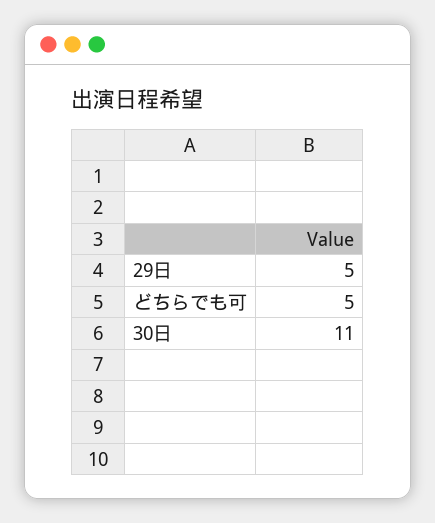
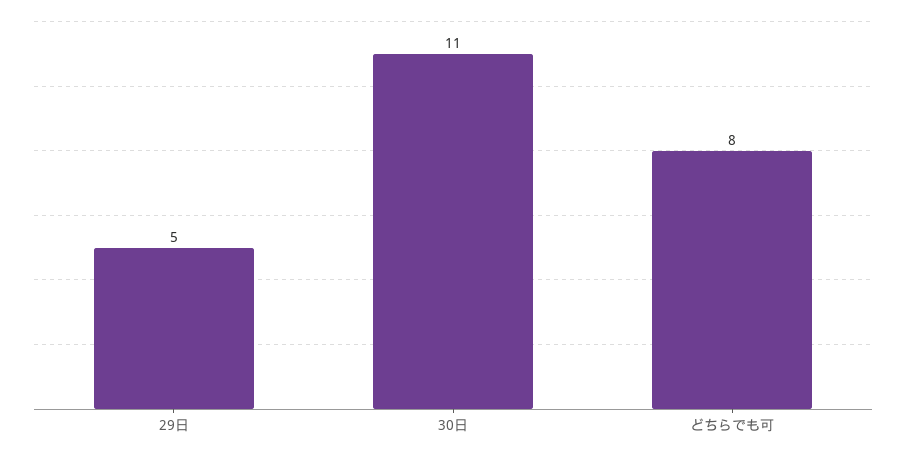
  {
    "29日": 5,
-   "どちらでも可": 5,
+   "どちらでも可": 8,
    "30日": 11
  }

